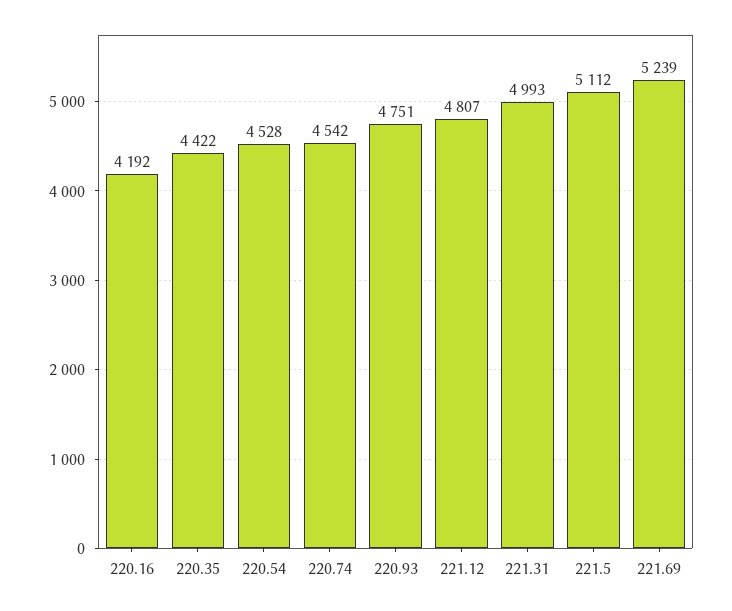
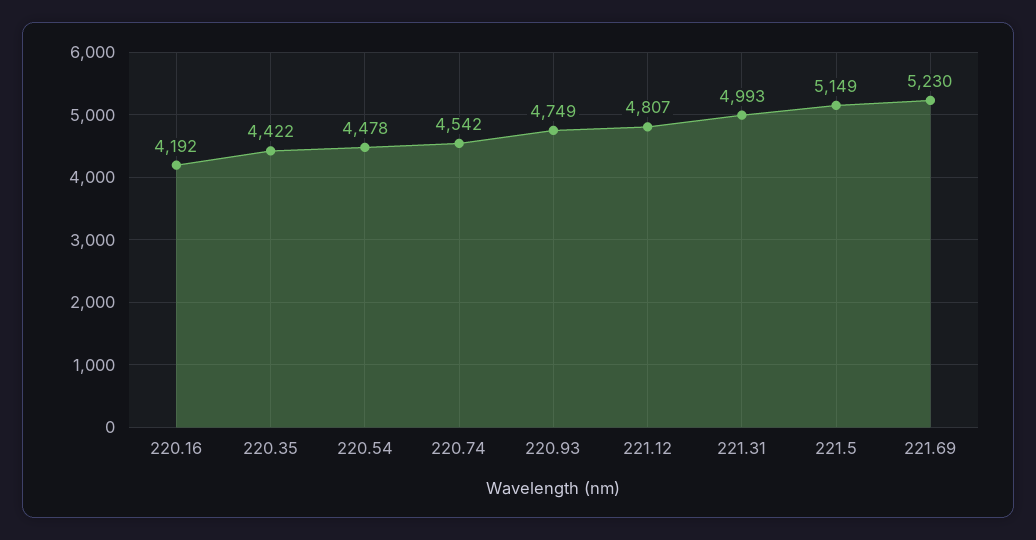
  {
    "220.16": 4192,
    "220.35": 4422,
-   "220.54": 4528,
+   "220.54": 4478,
    "220.74": 4542,
-   "220.93": 4751,
+   "220.93": 4749,
    "221.12": 4807,
    "221.31": 4993,
-   "221.5": 5112,
+   "221.5": 5149,
-   "221.69": 5239
+   "221.69": 5230
  }

